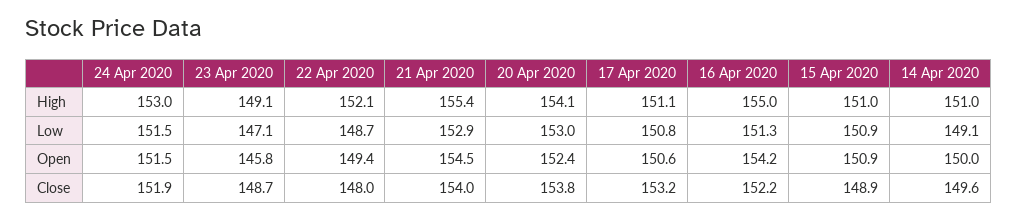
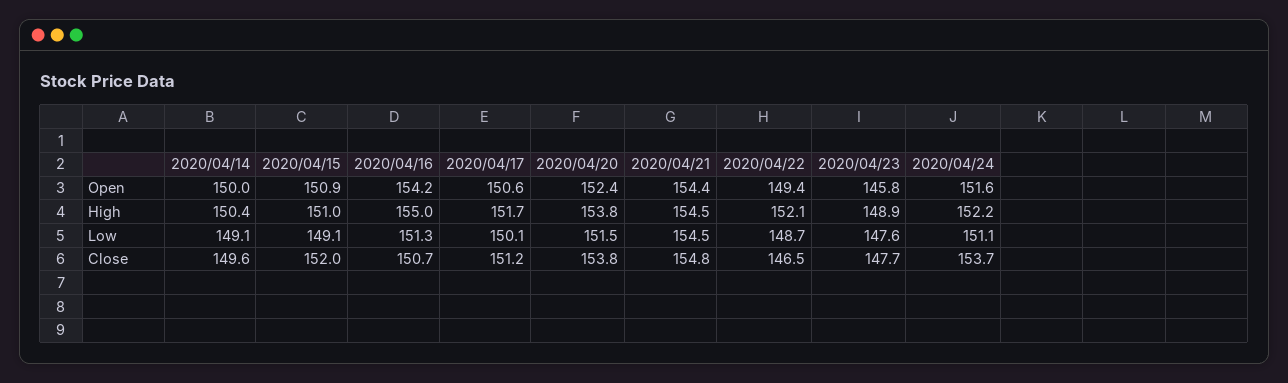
  {
    "24 Apr 2020": {
-     "High": 153,
+     "High": 152.2,
-     "Low": 151.5,
+     "Low": 151.1,
-     "Open": 151.5,
+     "Open": 151.6,
-     "Close": 151.9
+     "Close": 153.7
    },
    "23 Apr 2020": {
-     "High": 149.1,
+     "High": 148.9,
-     "Low": 147.1,
+     "Low": 147.6,
      "Open": 145.8,
-     "Close": 148.7
+     "Close": 147.7
    },
    "22 Apr 2020": {
      "High": 152.1,
      "Low": 148.7,
      "Open": 149.4,
-     "Close": 148
+     "Close": 146.5
    },
    "21 Apr 2020": {
-     "High": 155.4,
+     "High": 154.5,
-     "Low": 152.9,
+     "Low": 154.5,
-     "Open": 154.5,
+     "Open": 154.4,
-     "Close": 154
+     "Close": 154.8
    },
    "20 Apr 2020": {
-     "High": 154.1,
+     "High": 153.8,
-     "Low": 153,
+     "Low": 151.5,
      "Open": 152.4,
      "Close": 153.8
    },
    "17 Apr 2020": {
-     "High": 151.1,
+     "High": 151.7,
-     "Low": 150.8,
+     "Low": 150.1,
      "Open": 150.6,
-     "Close": 153.2
+     "Close": 151.2
    },
    "16 Apr 2020": {
      "High": 155,
      "Low": 151.3,
      "Open": 154.2,
-     "Close": 152.2
+     "Close": 150.7
    },
    "15 Apr 2020": {
      "High": 151,
-     "Low": 150.9,
+     "Low": 149.1,
      "Open": 150.9,
-     "Close": 148.9
+     "Close": 152
    },
    "14 Apr 2020": {
-     "High": 151,
+     "High": 150.4,
      "Low": 149.1,
      "Open": 150,
      "Close": 149.6
    }
  }

